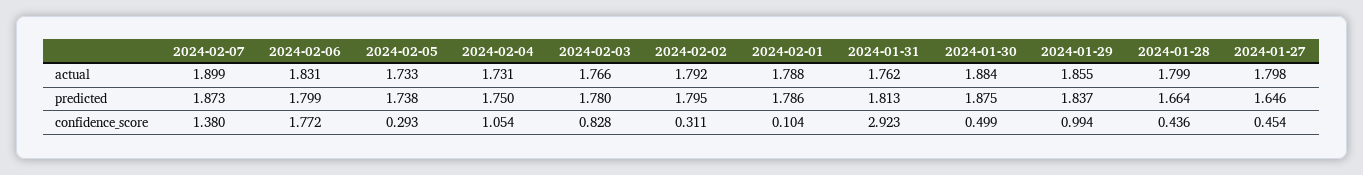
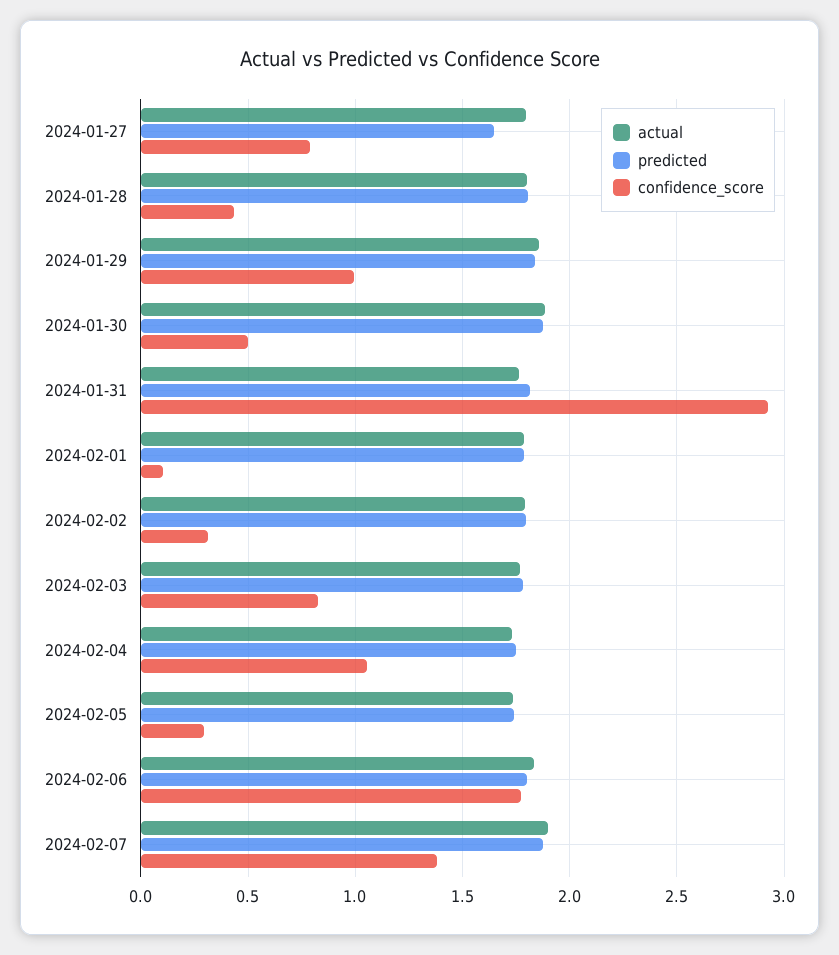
  {
    "actual": {
      "2024-02-07": 1.899,
      "2024-02-06": 1.831,
      "2024-02-05": 1.733,
      "2024-02-04": 1.731,
      "2024-02-03": 1.766,
      "2024-02-02": 1.792,
      "2024-02-01": 1.788,
      "2024-01-31": 1.762,
      "2024-01-30": 1.884,
      "2024-01-29": 1.855,
      "2024-01-28": 1.799,
      "2024-01-27": 1.798
    },
    "predicted": {
      "2024-02-07": 1.873,
      "2024-02-06": 1.799,
      "2024-02-05": 1.738,
      "2024-02-04": 1.75,
      "2024-02-03": 1.78,
      "2024-02-02": 1.795,
      "2024-02-01": 1.786,
      "2024-01-31": 1.813,
      "2024-01-30": 1.875,
      "2024-01-29": 1.837,
-     "2024-01-28": 1.664,
+     "2024-01-28": 1.8,
      "2024-01-27": 1.646
    },
    "confidence_score": {
      "2024-02-07": 1.38,
      "2024-02-06": 1.772,
      "2024-02-05": 0.293,
      "2024-02-04": 1.054,
      "2024-02-03": 0.828,
      "2024-02-02": 0.311,
      "2024-02-01": 0.104,
      "2024-01-31": 2.923,
      "2024-01-30": 0.499,
      "2024-01-29": 0.994,
      "2024-01-28": 0.436,
-     "2024-01-27": 0.454
+     "2024-01-27": 0.8
    }
  }

